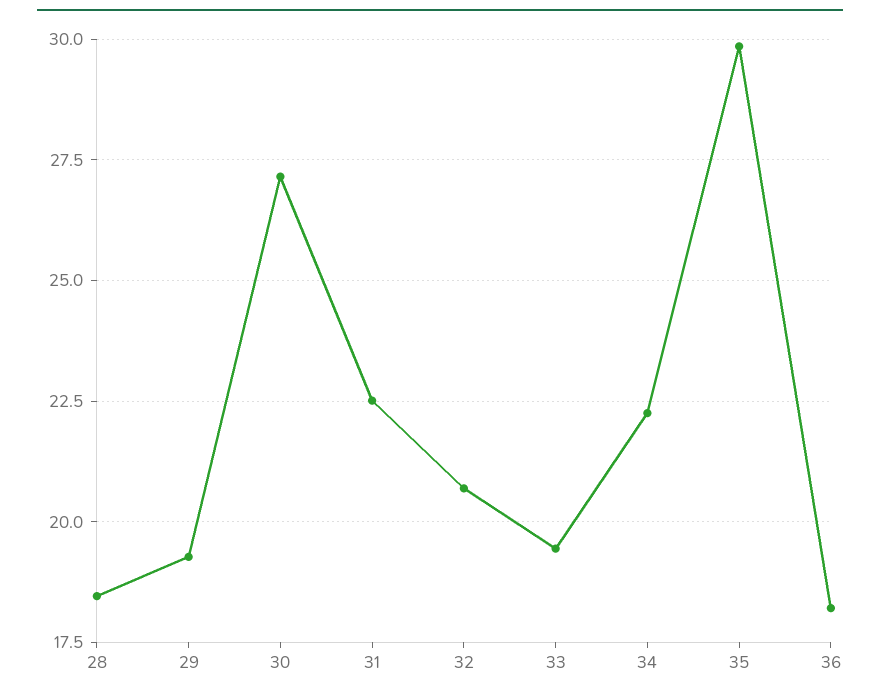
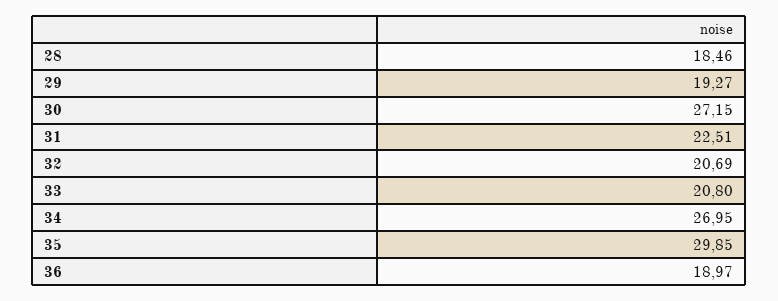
  {
    "28": 18.46,
    "29": 19.27,
    "30": 27.15,
    "31": 22.51,
    "32": 20.69,
-   "33": 19.5,
+   "33": 20.8,
-   "34": 22.25,
+   "34": 26.95,
    "35": 29.85,
-   "36": 18.25
+   "36": 18.97
  }

